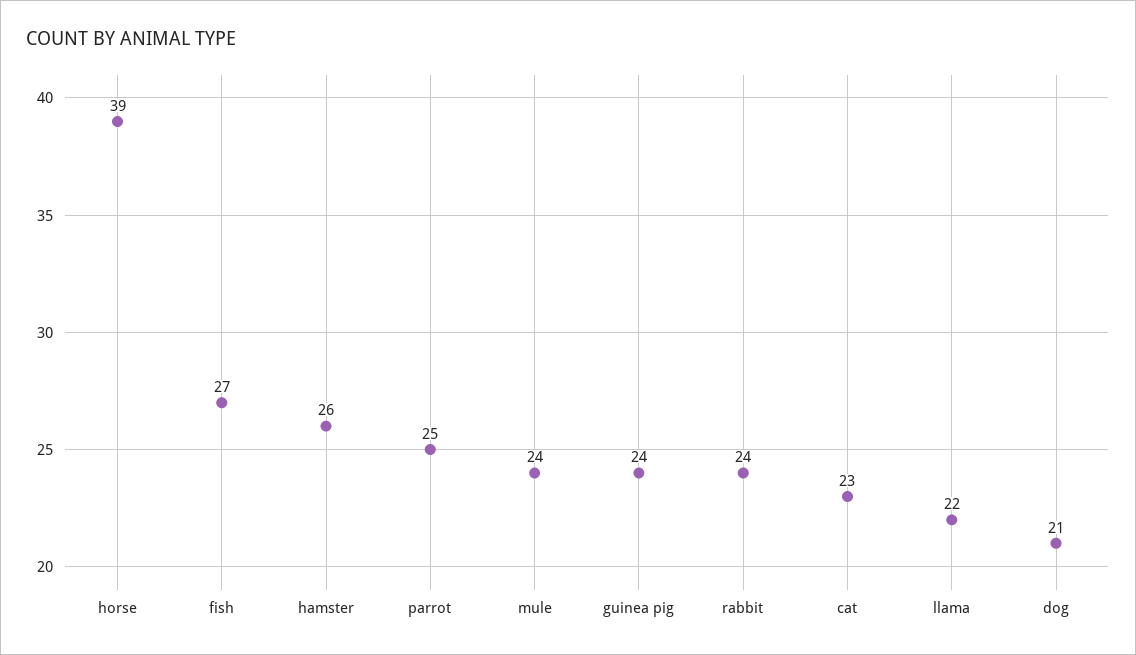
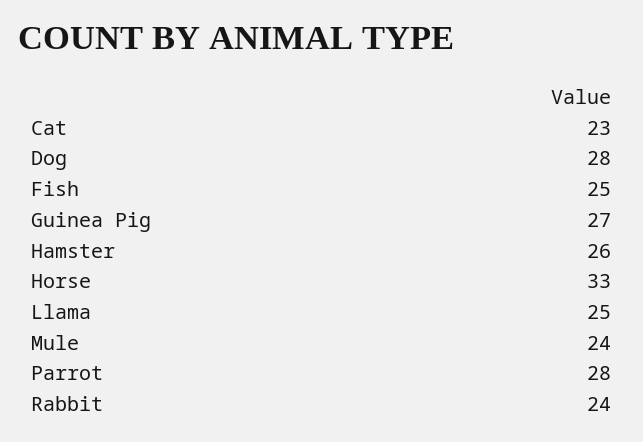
  {
-   "horse": 39,
+   "horse": 33,
-   "fish": 27,
+   "fish": 25,
    "hamster": 26,
-   "parrot": 25,
+   "parrot": 28,
    "mule": 24,
-   "guinea pig": 24,
+   "guinea pig": 27,
    "rabbit": 24,
    "cat": 23,
-   "llama": 22,
+   "llama": 25,
-   "dog": 21
+   "dog": 28
  }

